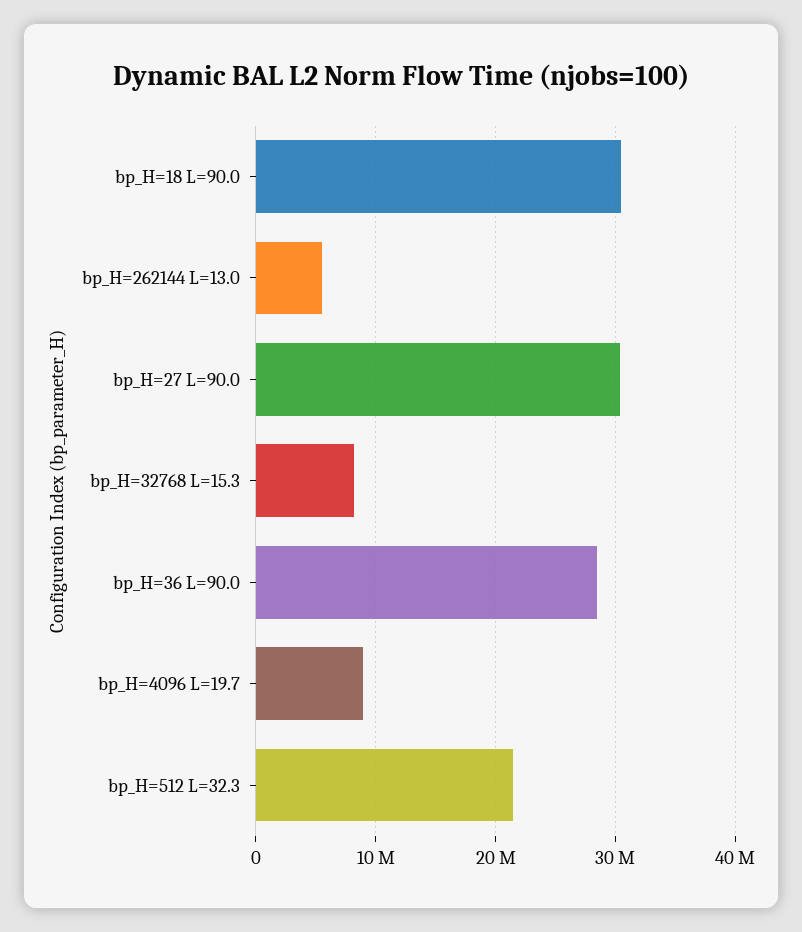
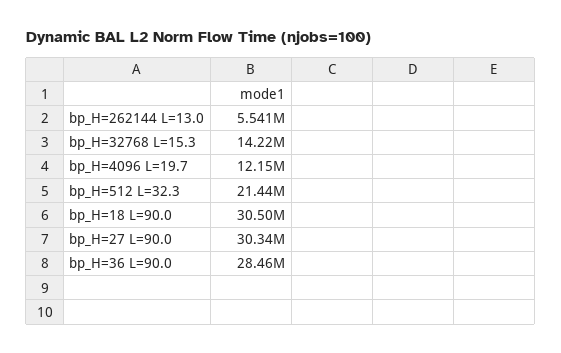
  {
    "bp_H=18 L=90.0": 30500000,
    "bp_H=262144 L=13.0": 5541000,
    "bp_H=27 L=90.0": 30340000,
-   "bp_H=32768 L=15.3": 8000000,
+   "bp_H=32768 L=15.3": 14220000,
    "bp_H=36 L=90.0": 28460000,
-   "bp_H=4096 L=19.7": 9000000,
+   "bp_H=4096 L=19.7": 12150000,
    "bp_H=512 L=32.3": 21440000
  }

